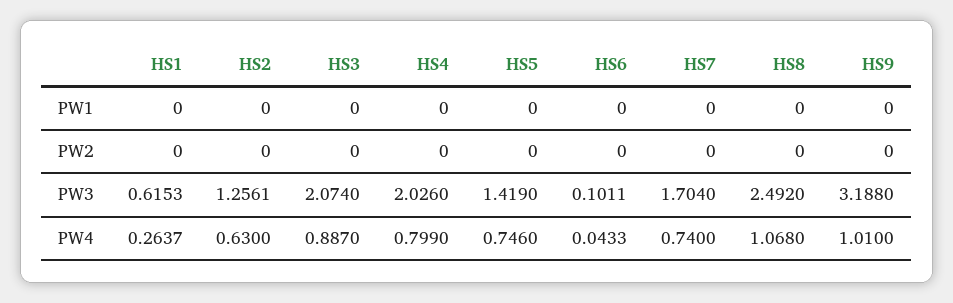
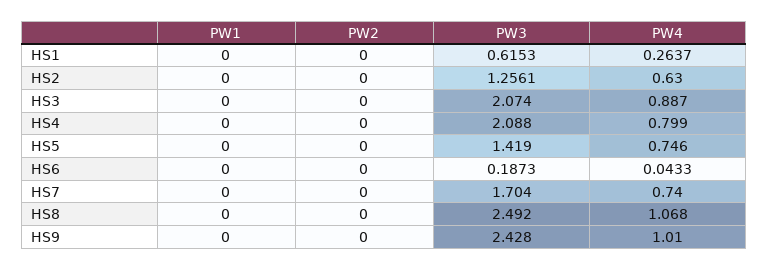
  {
    "HS1": {
      "PW1": 0,
      "PW2": 0,
      "PW3": 0.6153,
      "PW4": 0.2637
    },
    "HS2": {
      "PW1": 0,
      "PW2": 0,
      "PW3": 1.2561,
      "PW4": 0.63
    },
    "HS3": {
      "PW1": 0,
      "PW2": 0,
      "PW3": 2.074,
      "PW4": 0.887
    },
    "HS4": {
      "PW1": 0,
      "PW2": 0,
-     "PW3": 2.026,
+     "PW3": 2.088,
      "PW4": 0.799
    },
    "HS5": {
      "PW1": 0,
      "PW2": 0,
      "PW3": 1.419,
      "PW4": 0.746
    },
    "HS6": {
      "PW1": 0,
      "PW2": 0,
-     "PW3": 0.1011,
+     "PW3": 0.1873,
      "PW4": 0.0433
    },
    "HS7": {
      "PW1": 0,
      "PW2": 0,
      "PW3": 1.704,
      "PW4": 0.74
    },
    "HS8": {
      "PW1": 0,
      "PW2": 0,
      "PW3": 2.492,
      "PW4": 1.068
    },
    "HS9": {
      "PW1": 0,
      "PW2": 0,
-     "PW3": 3.188,
+     "PW3": 2.428,
      "PW4": 1.01
    }
  }

